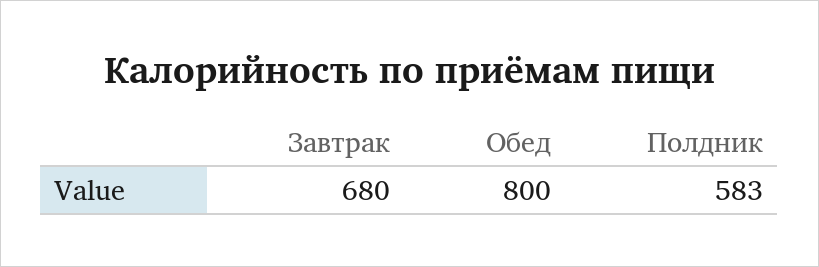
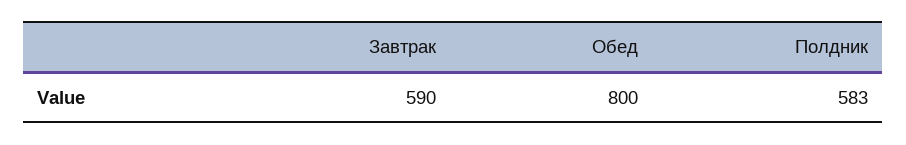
  {
-   "Завтрак": 680,
+   "Завтрак": 590,
    "Обед": 800,
    "Полдник": 583
  }

